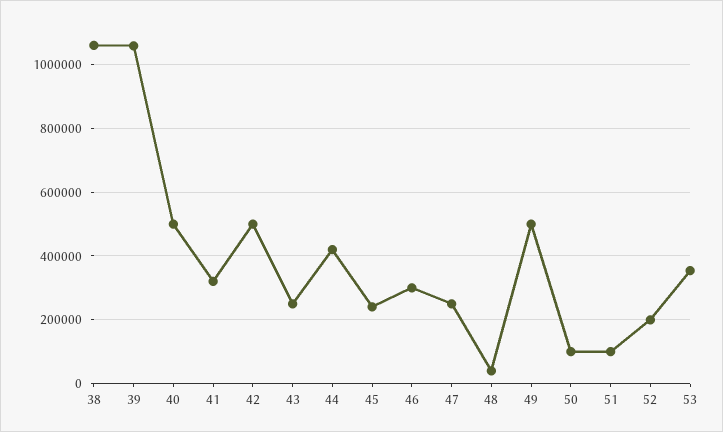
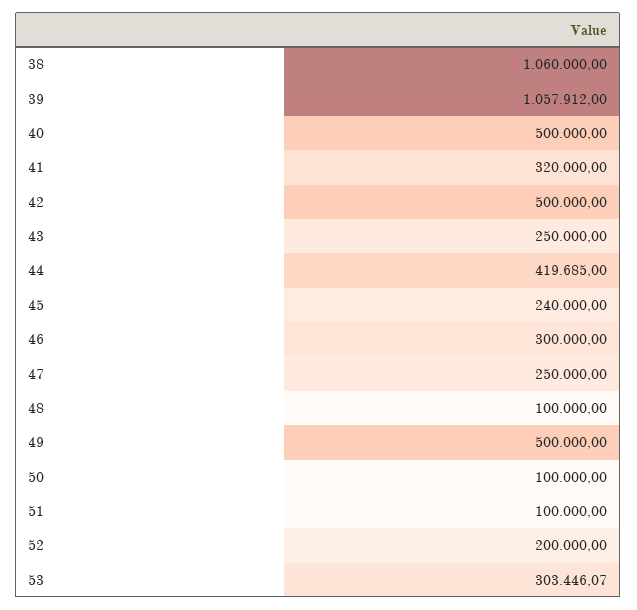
  {
    "38": 1060000,
    "39": 1057912,
    "40": 500000,
    "41": 320000,
    "42": 500000,
    "43": 250000,
    "44": 419685,
    "45": 240000,
    "46": 300000,
    "47": 250000,
-   "48": 40000,
+   "48": 100000,
    "49": 500000,
    "50": 100000,
    "51": 100000,
    "52": 200000,
-   "53": 360000
+   "53": 303446.07
  }

